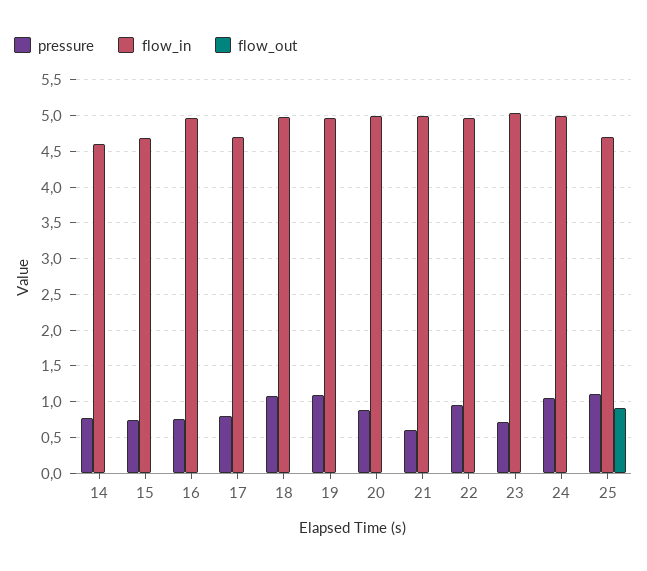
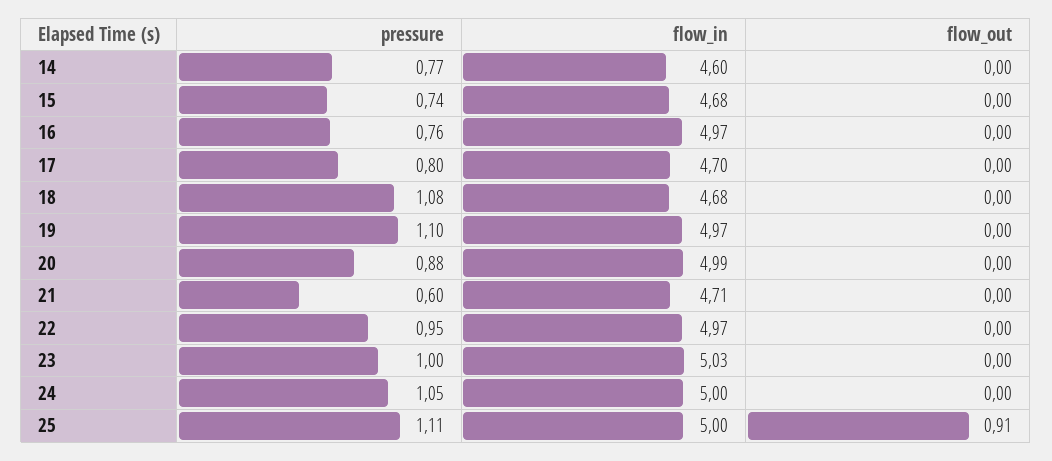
  {
    "pressure": {
      "14": 0.77,
      "15": 0.74,
      "16": 0.76,
      "17": 0.8,
      "18": 1.08,
      "19": 1.1,
      "20": 0.88,
      "21": 0.6,
      "22": 0.95,
-     "23": 0.7,
+     "23": 1,
      "24": 1.05,
      "25": 1.11
    },
    "flow_in": {
      "14": 4.6,
      "15": 4.68,
      "16": 4.97,
      "17": 4.7,
-     "18": 5,
+     "18": 4.68,
      "19": 4.97,
      "20": 4.99,
-     "21": 5,
+     "21": 4.71,
      "22": 4.97,
      "23": 5.03,
      "24": 5,
-     "25": 4.7
+     "25": 5
    },
    "flow_out": {
      "14": 0,
      "15": 0,
      "16": 0,
      "17": 0,
      "18": 0,
      "19": 0,
      "20": 0,
      "21": 0,
      "22": 0,
      "23": 0,
      "24": 0,
      "25": 0.91
    }
  }

